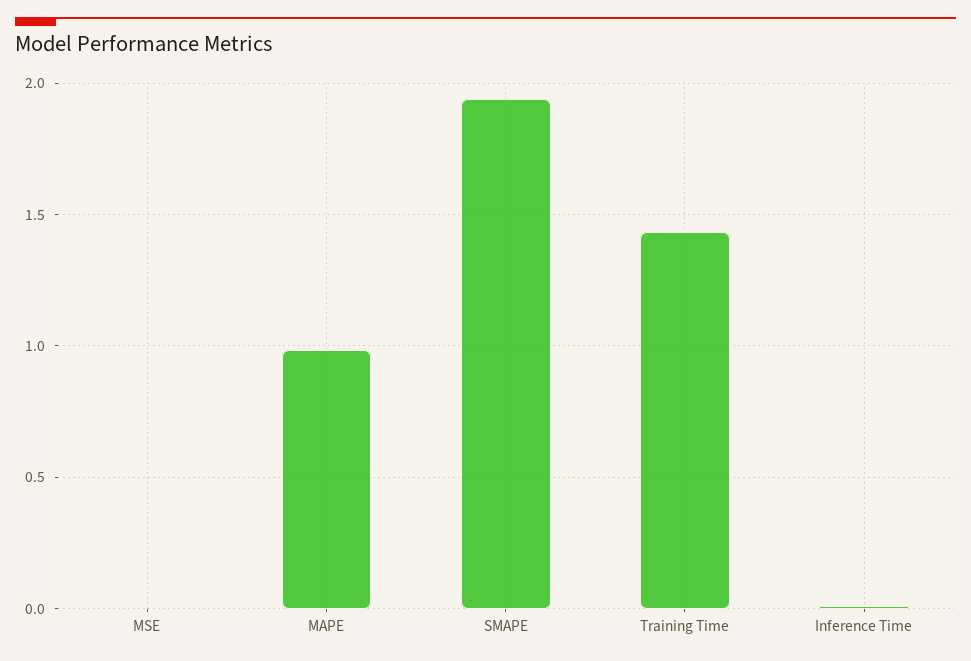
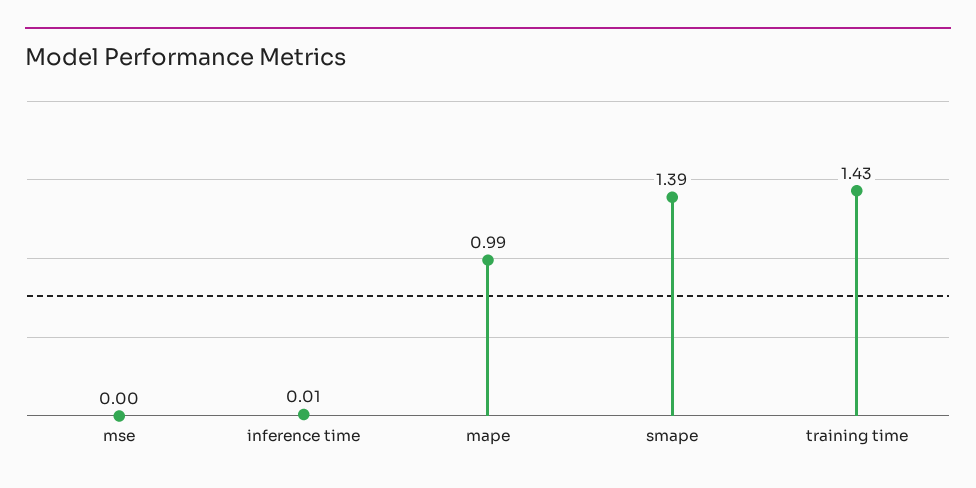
  {
    "MSE": 0,
    "MAPE": 0.99,
-   "SMAPE": 1.95,
+   "SMAPE": 1.39,
    "Training Time": 1.43,
    "Inference Time": 0.01
  }

